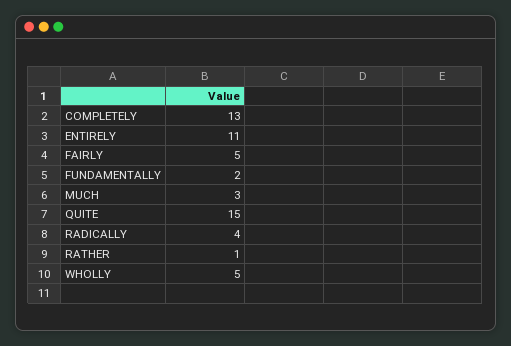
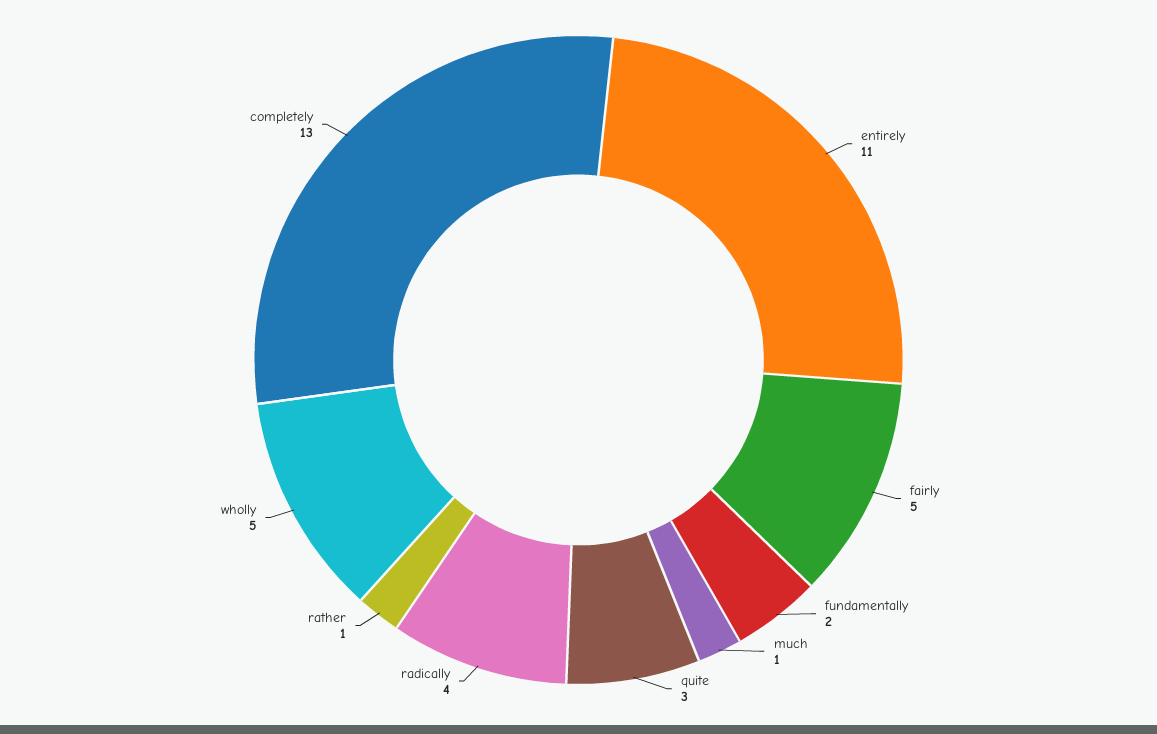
  {
    "COMPLETELY": 13,
    "ENTIRELY": 11,
    "FAIRLY": 5,
    "FUNDAMENTALLY": 2,
-   "MUCH": 3,
+   "MUCH": 1,
-   "QUITE": 15,
+   "QUITE": 3,
    "RADICALLY": 4,
    "RATHER": 1,
    "WHOLLY": 5
  }

